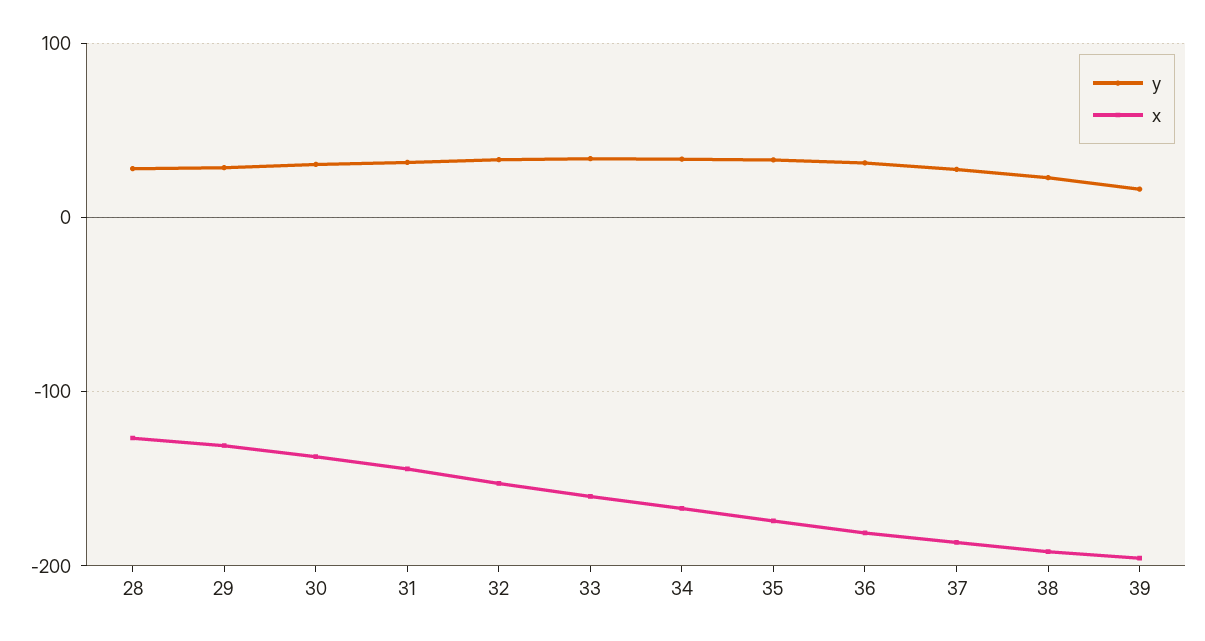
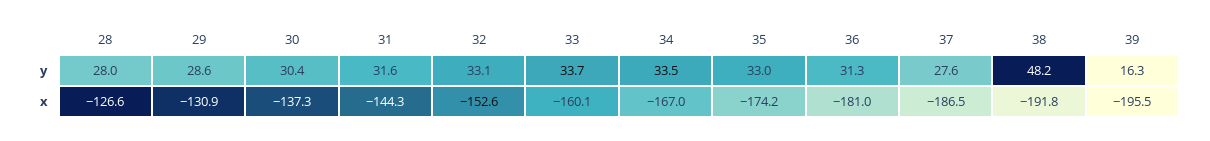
  {
    "y": {
      "28": 28,
      "29": 28.6,
      "30": 30.4,
      "31": 31.6,
      "32": 33.1,
      "33": 33.7,
      "34": 33.5,
      "35": 33,
      "36": 31.3,
      "37": 27.6,
-     "38": 20,
+     "38": 48.2,
      "39": 16.3
    },
    "x": {
      "28": -126.6,
      "29": -130.9,
      "30": -137.3,
      "31": -144.3,
      "32": -152.6,
      "33": -160.1,
      "34": -167,
      "35": -174.2,
      "36": -181,
      "37": -186.5,
      "38": -191.8,
      "39": -195.5
    }
  }

